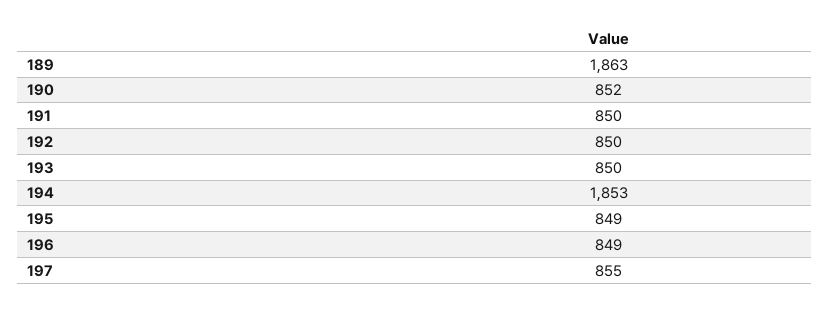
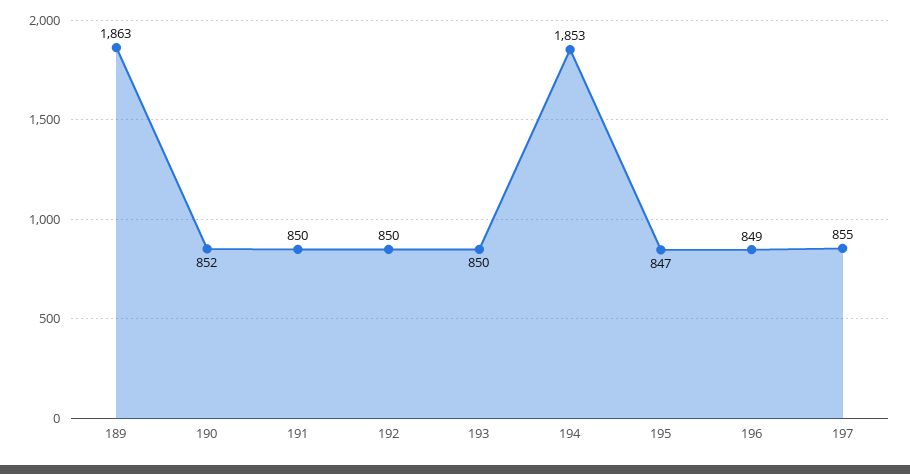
  {
    "189": 1863,
    "190": 852,
    "191": 850,
    "192": 850,
    "193": 850,
    "194": 1853,
-   "195": 849,
+   "195": 847,
    "196": 849,
    "197": 855
  }

